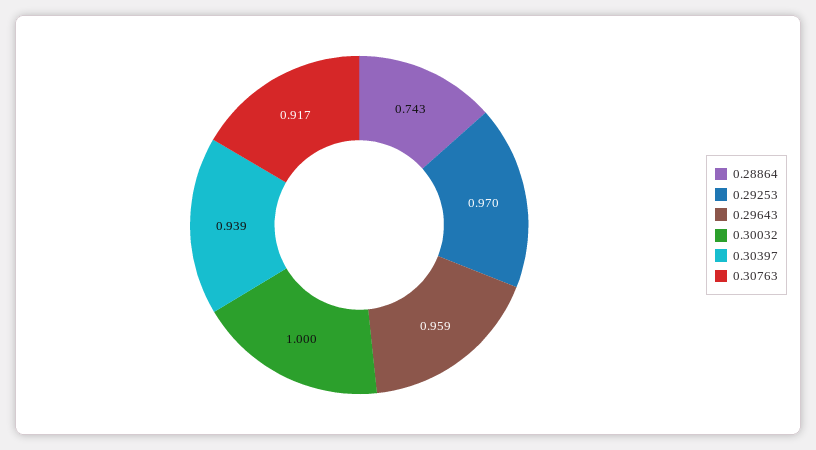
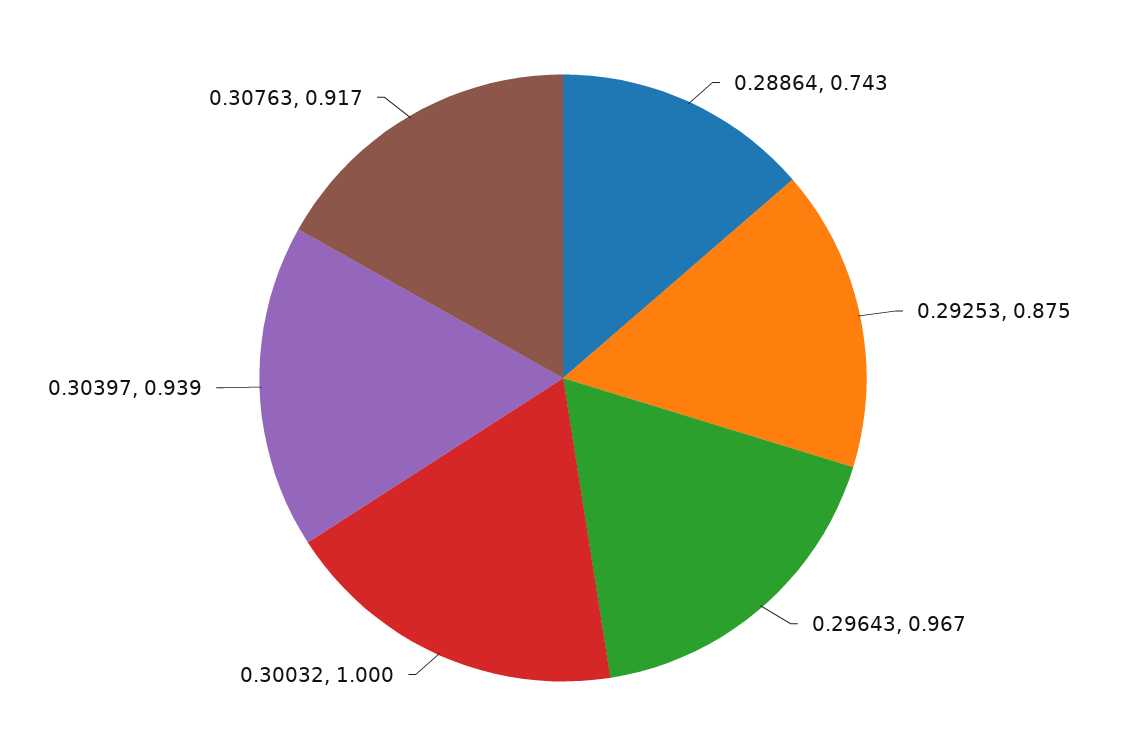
  {
    "0.28864": 0.743,
-   "0.29253": 0.97,
+   "0.29253": 0.875,
-   "0.29643": 0.959,
+   "0.29643": 0.967,
    "0.30032": 1,
    "0.30397": 0.939,
    "0.30763": 0.917
  }

